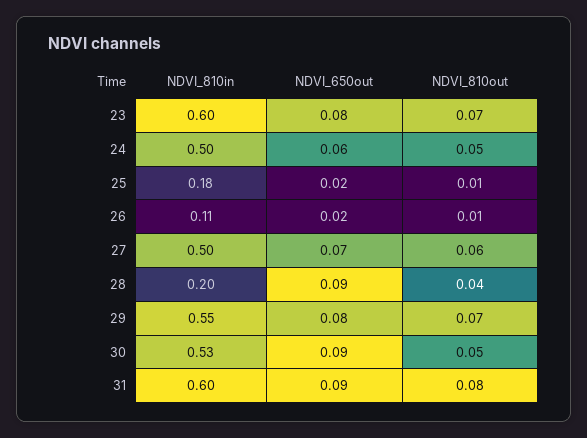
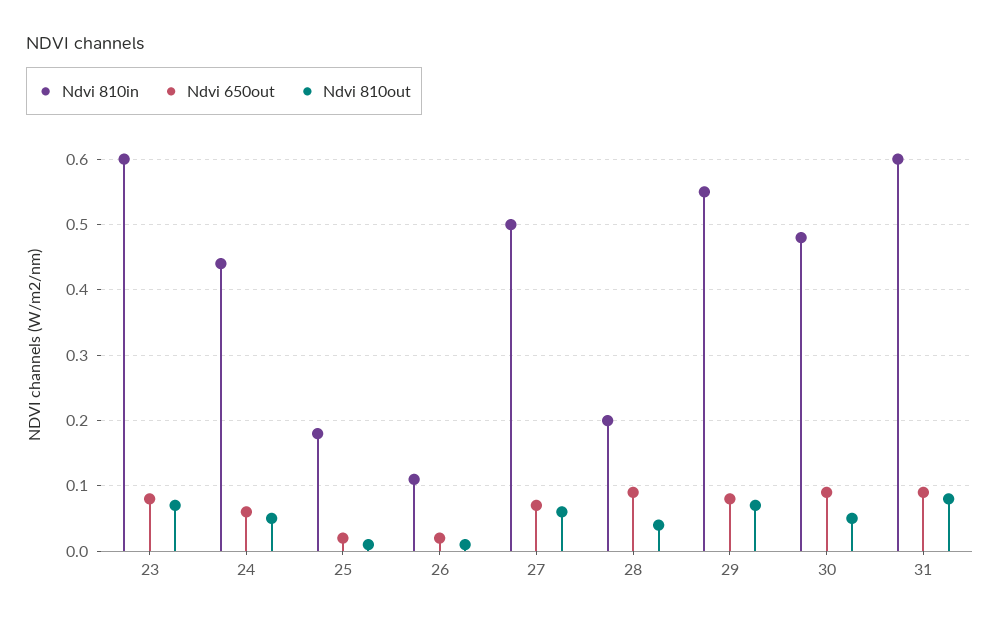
  {
    "NDVI_810in": {
      "23": 0.6,
-     "24": 0.5,
+     "24": 0.44,
      "25": 0.18,
      "26": 0.11,
      "27": 0.5,
      "28": 0.2,
      "29": 0.55,
-     "30": 0.53,
+     "30": 0.48,
      "31": 0.6
    },
    "NDVI_650out": {
      "23": 0.08,
      "24": 0.06,
      "25": 0.02,
      "26": 0.02,
      "27": 0.07,
      "28": 0.09,
      "29": 0.08,
      "30": 0.09,
      "31": 0.09
    },
    "NDVI_810out": {
      "23": 0.07,
      "24": 0.05,
      "25": 0.01,
      "26": 0.01,
      "27": 0.06,
      "28": 0.04,
      "29": 0.07,
      "30": 0.05,
      "31": 0.08
    }
  }

